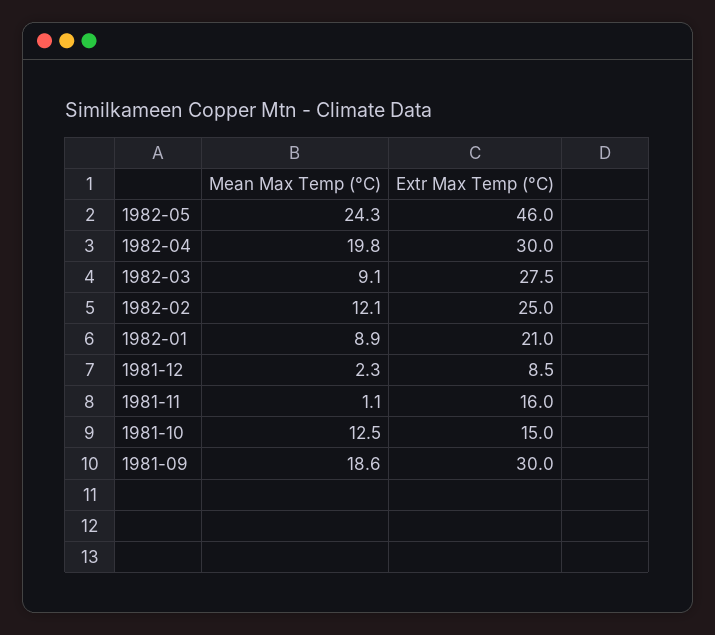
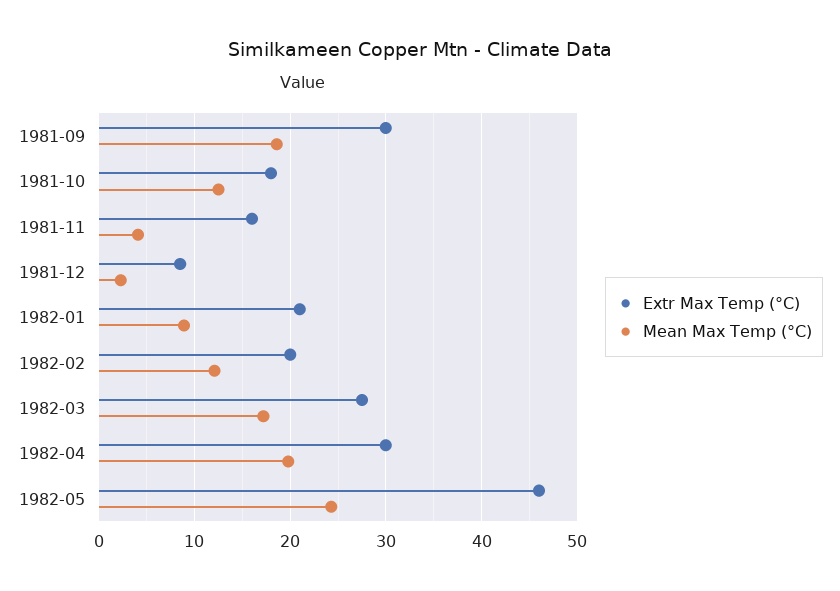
  {
    "Mean Max Temp (°C)": {
      "1982-05": 24.3,
      "1982-04": 19.8,
-     "1982-03": 9.1,
+     "1982-03": 17,
      "1982-02": 12.1,
      "1982-01": 8.9,
      "1981-12": 2.3,
-     "1981-11": 1.1,
+     "1981-11": 4,
      "1981-10": 12.5,
      "1981-09": 18.6
    },
    "Extr Max Temp (°C)": {
      "1982-05": 46,
      "1982-04": 30,
      "1982-03": 27.5,
-     "1982-02": 25,
+     "1982-02": 20,
      "1982-01": 21,
      "1981-12": 8.5,
      "1981-11": 16,
-     "1981-10": 15,
+     "1981-10": 18,
      "1981-09": 30
    }
  }

